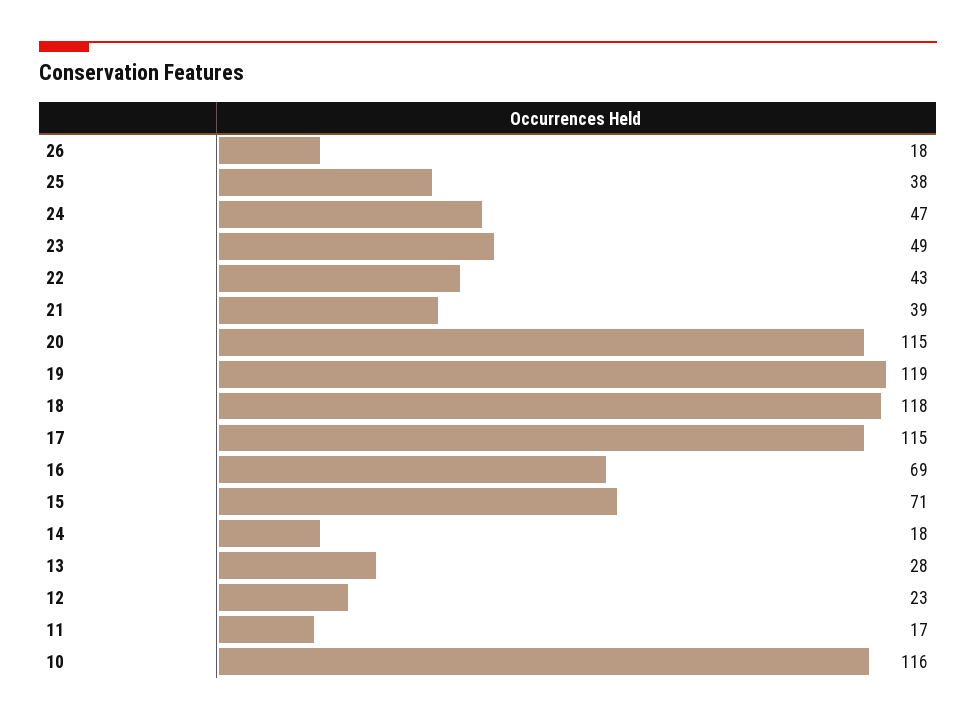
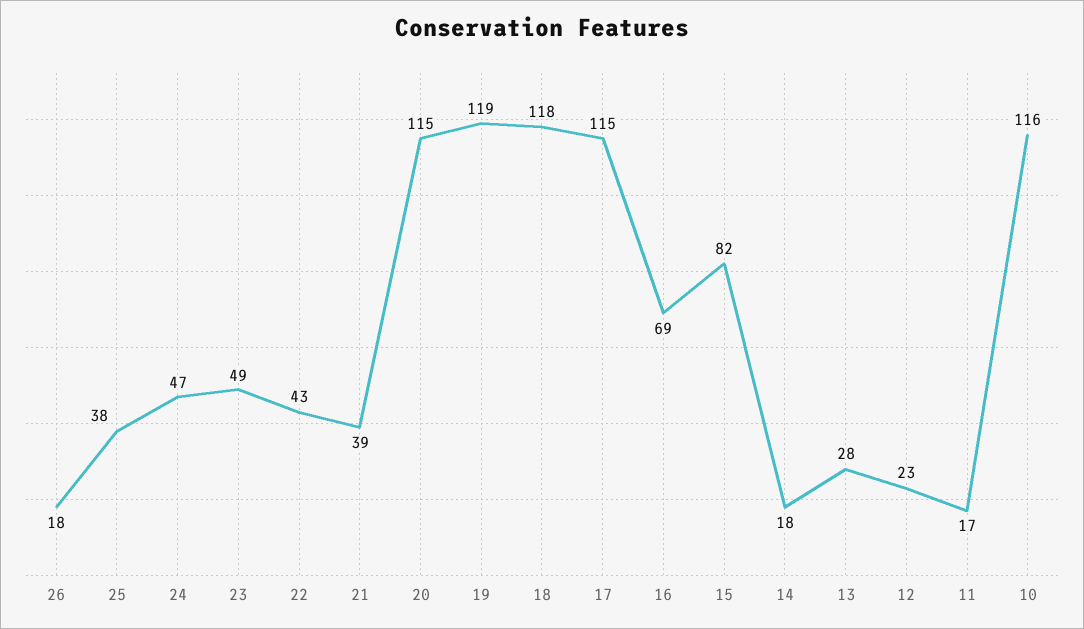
  {
    "26": 18,
    "25": 38,
    "24": 47,
    "23": 49,
    "22": 43,
    "21": 39,
    "20": 115,
    "19": 119,
    "18": 118,
    "17": 115,
    "16": 69,
-   "15": 71,
+   "15": 82,
    "14": 18,
    "13": 28,
    "12": 23,
    "11": 17,
    "10": 116
  }

